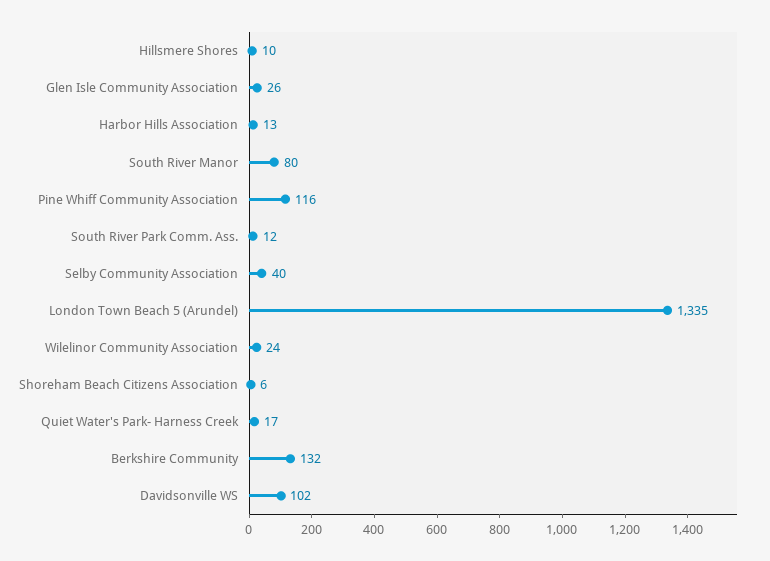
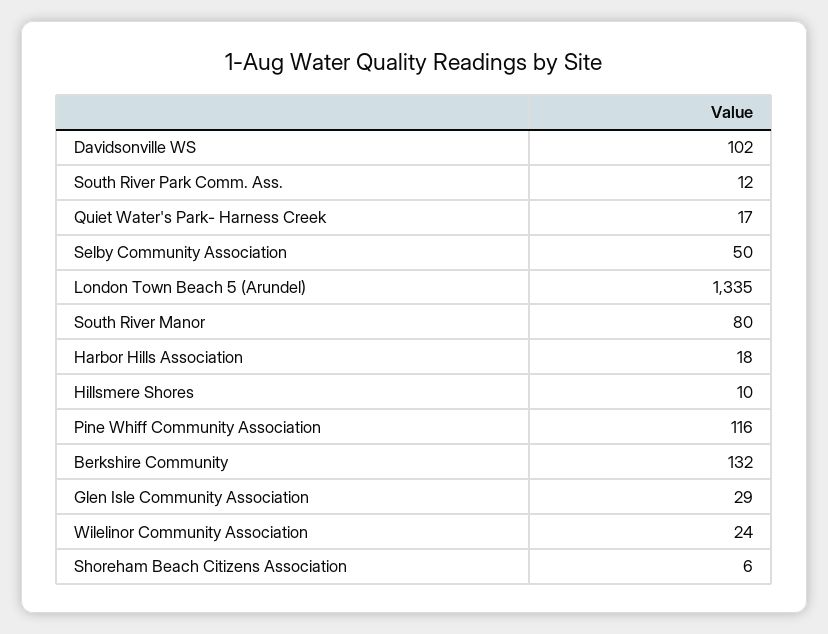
  {
    "Hillsmere Shores": 10,
-   "Glen Isle Community Association": 26,
+   "Glen Isle Community Association": 29,
-   "Harbor Hills Association": 13,
+   "Harbor Hills Association": 18,
    "South River Manor": 80,
    "Pine Whiff Community Association": 116,
    "South River Park Comm. Ass.": 12,
-   "Selby Community Association": 40,
+   "Selby Community Association": 50,
    "London Town Beach 5 (Arundel)": 1335,
    "Wilelinor Community Association": 24,
    "Shoreham Beach Citizens Association": 6,
    "Quiet Water's Park- Harness Creek": 17,
    "Berkshire Community": 132,
    "Davidsonville WS": 102
  }

